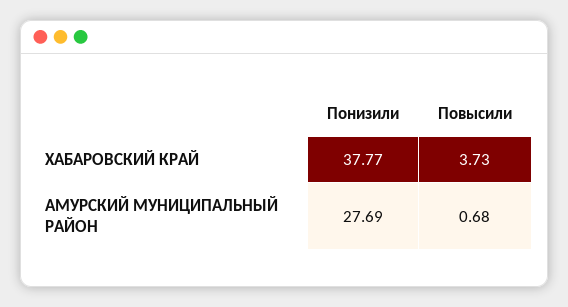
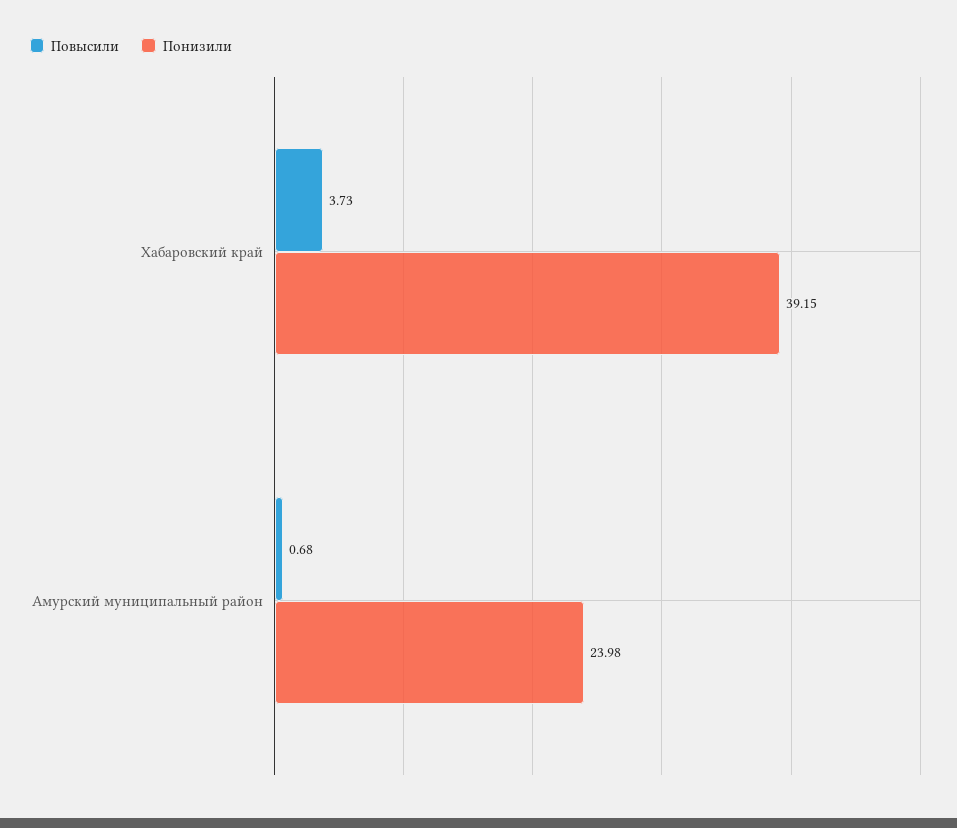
  {
    "Понизили": {
-     "ХАБАРОВСКИЙ КРАЙ": 37.77,
+     "ХАБАРОВСКИЙ КРАЙ": 39.15,
-     "АМУРСКИЙ МУНИЦИПАЛЬНЫЙ РАЙОН": 27.69
+     "АМУРСКИЙ МУНИЦИПАЛЬНЫЙ РАЙОН": 23.98
    },
    "Повысили": {
      "ХАБАРОВСКИЙ КРАЙ": 3.73,
      "АМУРСКИЙ МУНИЦИПАЛЬНЫЙ РАЙОН": 0.68
    }
  }

